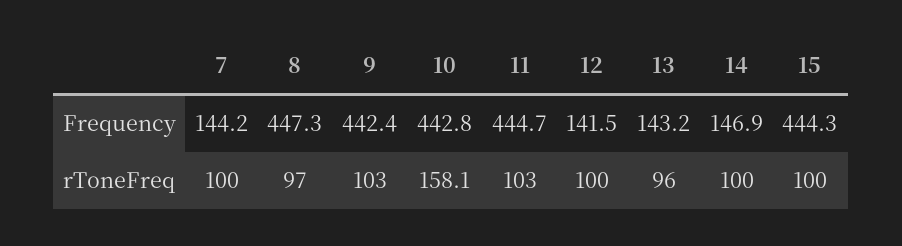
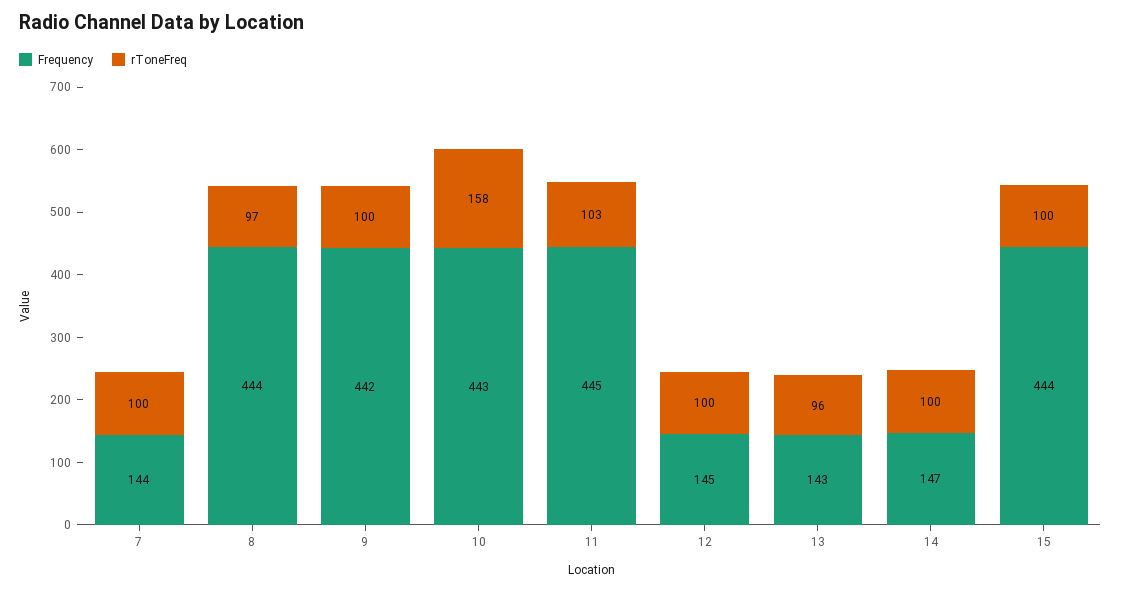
  {
    "Frequency": {
      "7": 144.2,
-     "8": 447.3,
+     "8": 444,
      "9": 442.4,
      "10": 442.8,
      "11": 444.7,
-     "12": 141.5,
+     "12": 145,
      "13": 143.2,
      "14": 146.9,
      "15": 444.3
    },
    "rToneFreq": {
      "7": 100,
      "8": 97,
-     "9": 103,
+     "9": 100,
      "10": 158.1,
      "11": 103,
      "12": 100,
      "13": 96,
      "14": 100,
      "15": 100
    }
  }

